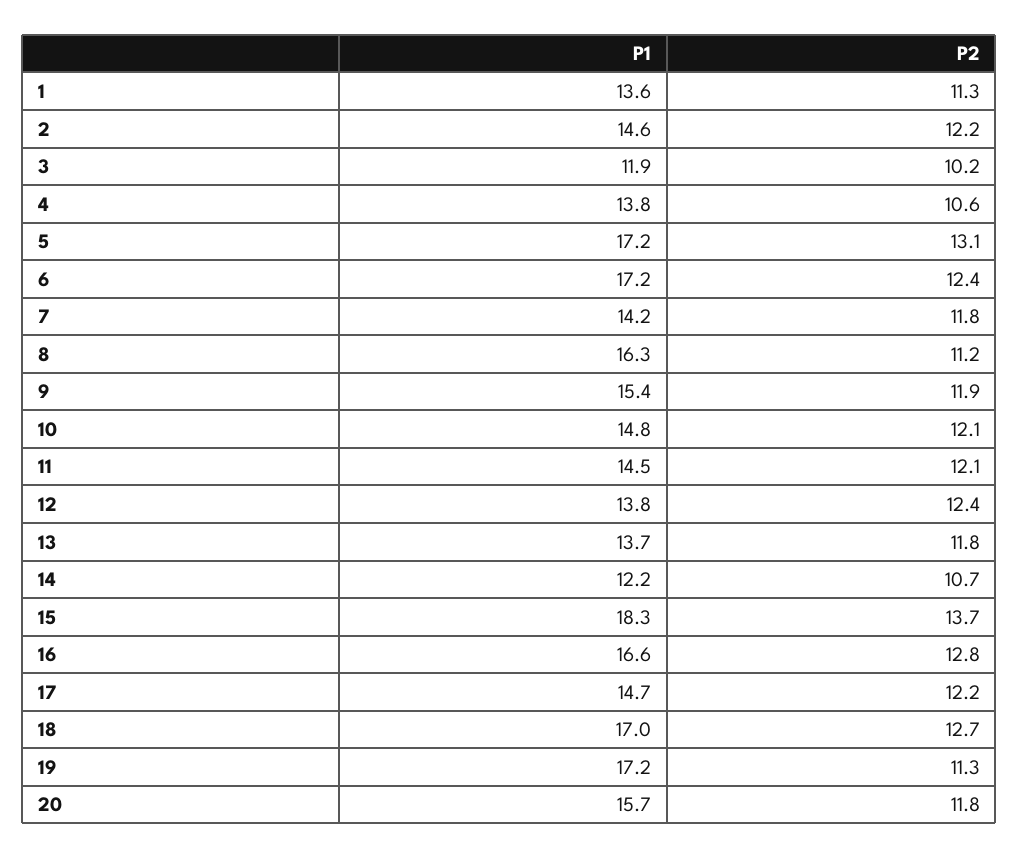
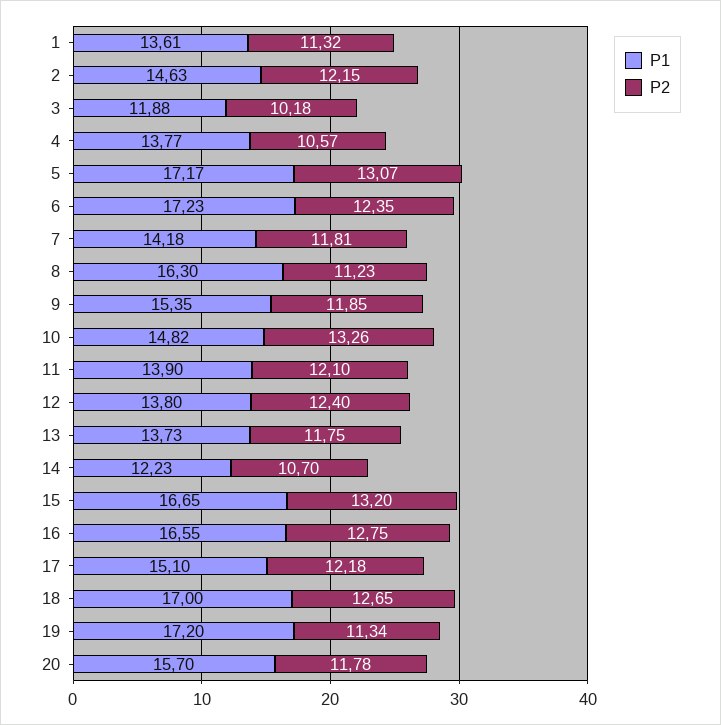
  {
    "P1": {
      "1": 13.61,
      "2": 14.63,
      "3": 11.88,
      "4": 13.77,
      "5": 17.17,
      "6": 17.23,
      "7": 14.18,
      "8": 16.3,
      "9": 15.35,
      "10": 14.82,
-     "11": 14.5,
+     "11": 13.9,
      "12": 13.8,
      "13": 13.73,
      "14": 12.23,
-     "15": 18.3,
+     "15": 16.65,
      "16": 16.55,
-     "17": 14.7,
+     "17": 15.1,
      "18": 17,
      "19": 17.2,
      "20": 15.7
    },
    "P2": {
      "1": 11.32,
      "2": 12.15,
      "3": 10.18,
      "4": 10.57,
      "5": 13.07,
      "6": 12.35,
      "7": 11.81,
      "8": 11.23,
      "9": 11.85,
-     "10": 12.1,
+     "10": 13.26,
      "11": 12.1,
      "12": 12.4,
      "13": 11.75,
      "14": 10.7,
-     "15": 13.7,
+     "15": 13.2,
      "16": 12.75,
      "17": 12.18,
      "18": 12.65,
      "19": 11.34,
      "20": 11.78
    }
  }

